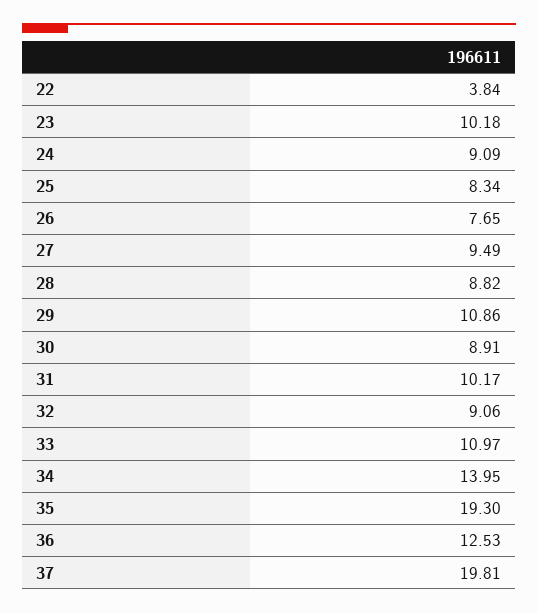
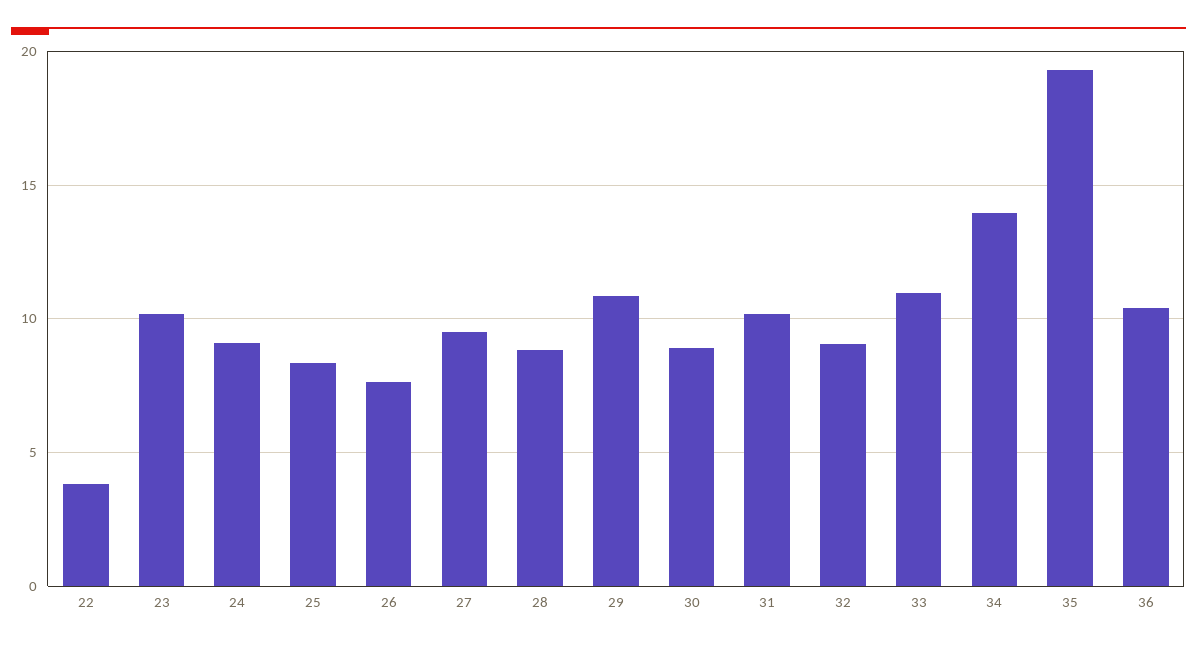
  {
    "22": 3.84,
    "23": 10.18,
    "24": 9.09,
    "25": 8.34,
    "26": 7.65,
    "27": 9.49,
    "28": 8.82,
    "29": 10.86,
    "30": 8.91,
    "31": 10.17,
    "32": 9.06,
    "33": 10.97,
    "34": 13.95,
    "35": 19.3,
-   "36": 12.53,
+   "36": 10.5
-   "37": 19.81
  }

